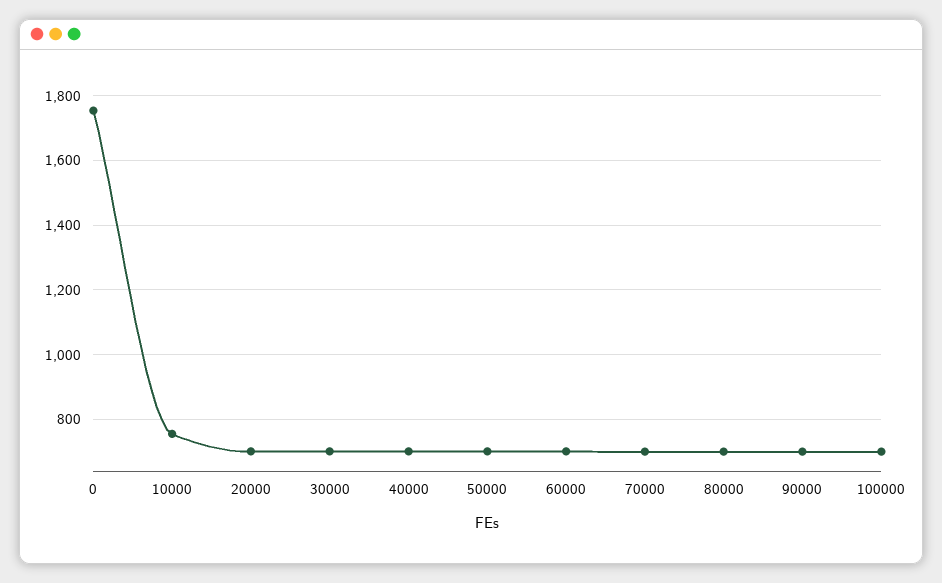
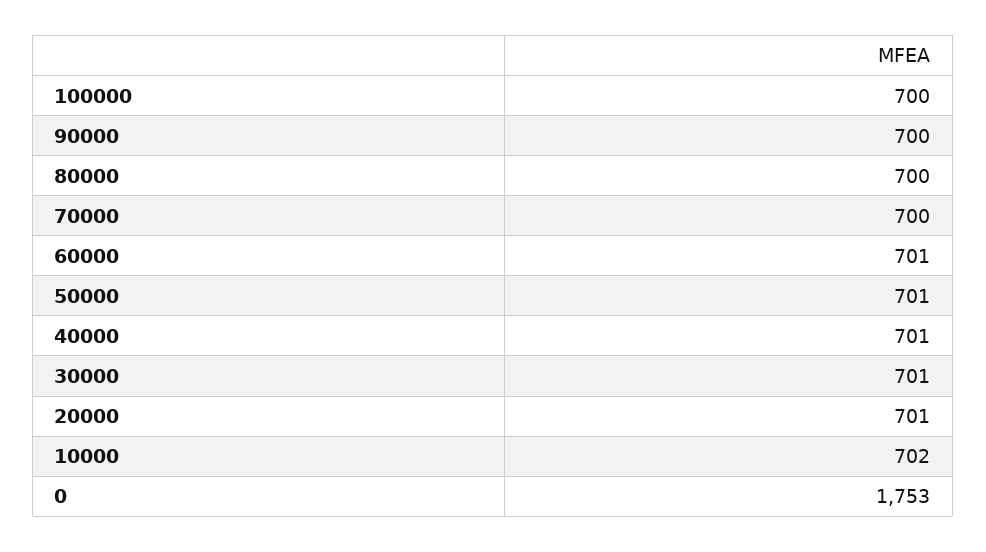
  {
    "0": 1753,
-   "10000": 760,
+   "10000": 702,
    "20000": 701,
    "30000": 701,
    "40000": 701,
    "50000": 701,
    "60000": 701,
    "70000": 700,
    "80000": 700,
    "90000": 700,
    "100000": 700
  }

